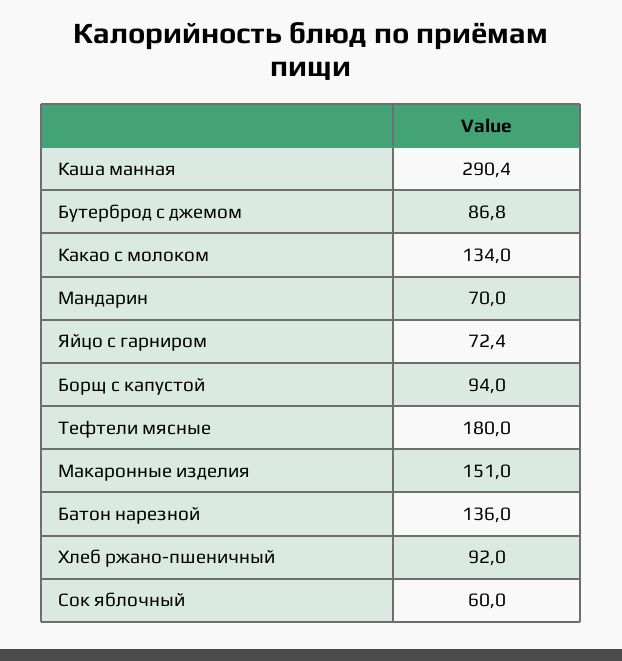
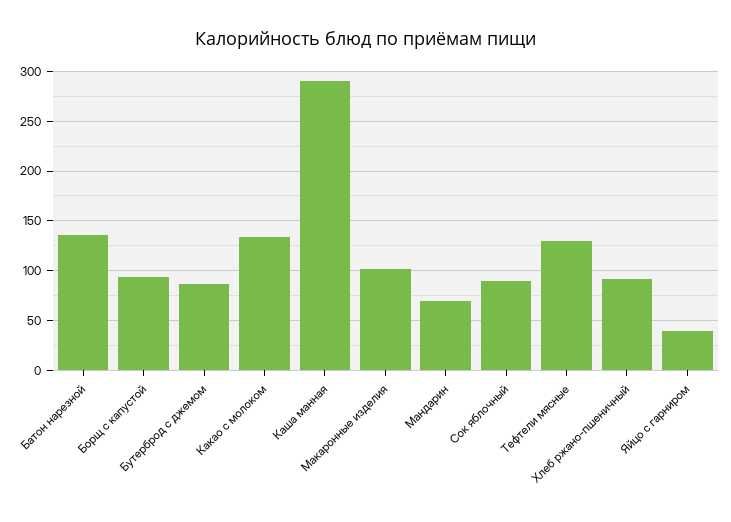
  {
    "Каша манная": 290.4,
    "Бутерброд с джемом": 86.8,
    "Какао с молоком": 134,
    "Мандарин": 70,
-   "Яйцо с гарниром": 72.4,
+   "Яйцо с гарниром": 40,
    "Борщ с капустой": 94,
-   "Тефтели мясные": 180,
+   "Тефтели мясные": 130,
-   "Макаронные изделия": 151,
+   "Макаронные изделия": 100,
    "Батон нарезной": 136,
    "Хлеб ржано-пшеничный": 92,
-   "Сок яблочный": 60
+   "Сок яблочный": 90
  }

